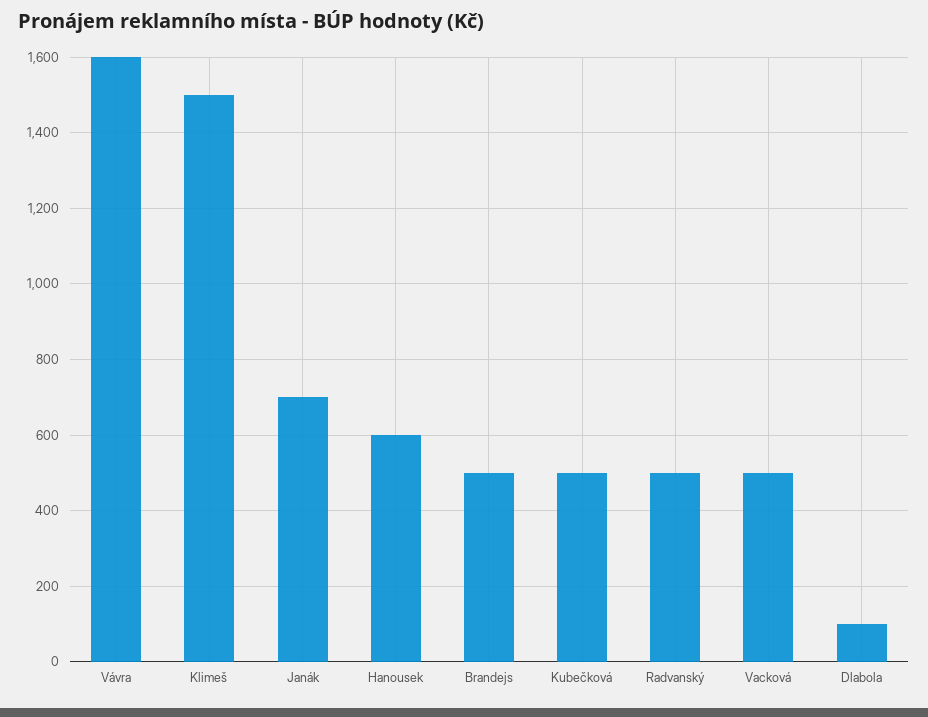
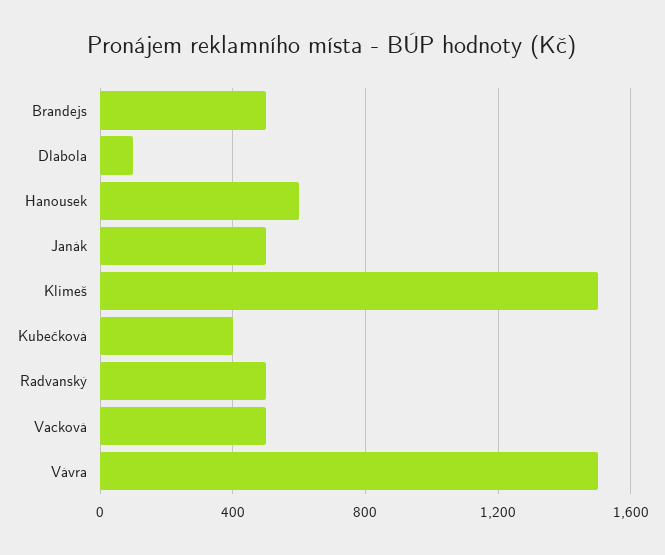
  {
-   "Vávra": 1600,
+   "Vávra": 1500,
    "Klimeš": 1500,
-   "Janák": 700,
+   "Janák": 500,
    "Hanousek": 600,
    "Brandejs": 500,
-   "Kubečková": 500,
+   "Kubečková": 400,
    "Radvanský": 500,
    "Vacková": 500,
    "Dlabola": 100
  }

